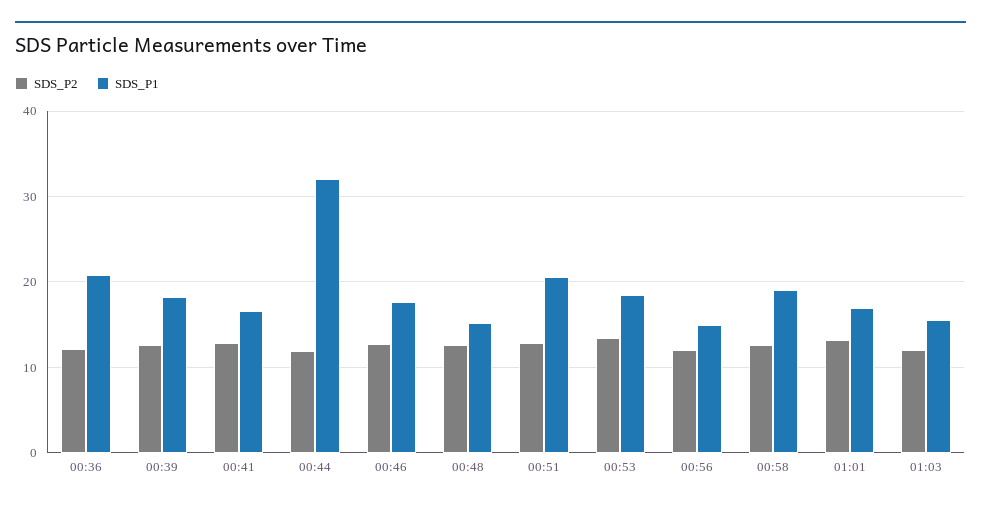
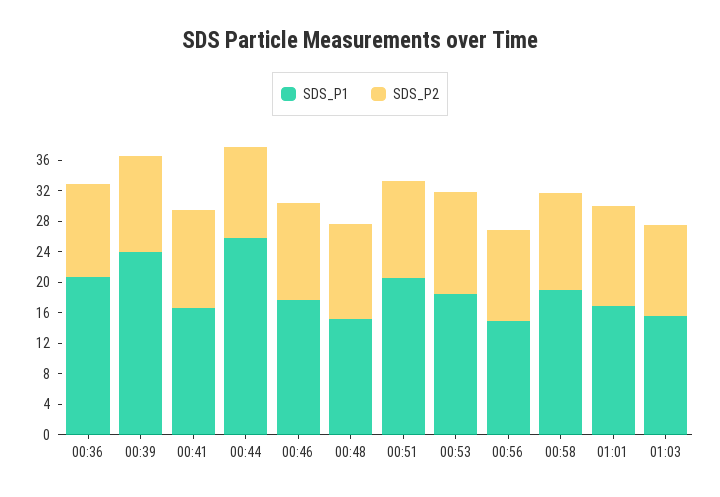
  {
    "SDS_P2": {
      "00:36": 12,
      "00:39": 13,
      "00:41": 13,
      "00:44": 12,
      "00:46": 13,
      "00:48": 13,
      "00:51": 13,
      "00:53": 13,
      "00:56": 12,
      "00:58": 13,
      "01:01": 13,
      "01:03": 12
    },
    "SDS_P1": {
      "00:36": 21,
-     "00:39": 18,
+     "00:39": 24,
      "00:41": 17,
-     "00:44": 32,
+     "00:44": 26,
      "00:46": 18,
      "00:48": 15,
      "00:51": 21,
      "00:53": 18,
      "00:56": 15,
      "00:58": 19,
      "01:01": 17,
      "01:03": 16
    }
  }

